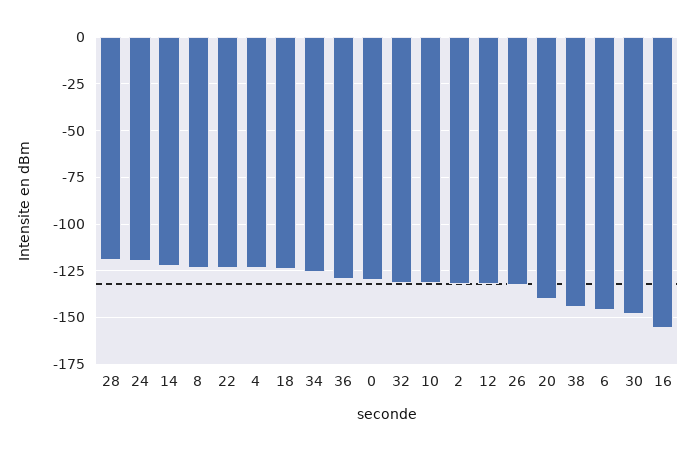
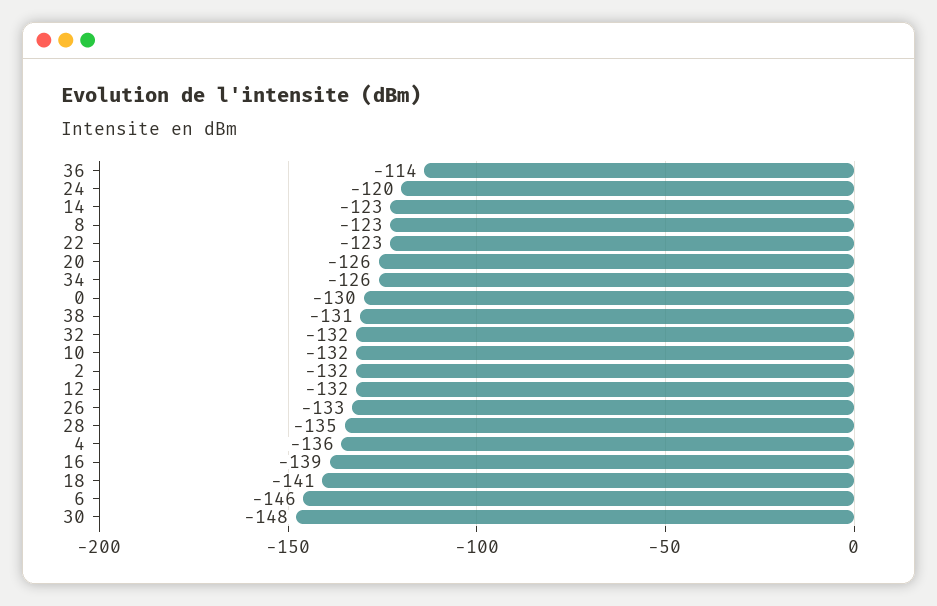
  {
-   "28": -120,
+   "28": -135,
    "24": -120,
    "14": -123,
    "8": -123,
    "22": -123,
-   "4": -125,
+   "4": -136,
-   "18": -125,
+   "18": -141,
    "34": -126,
-   "36": -130,
+   "36": -114,
    "0": -130,
    "32": -132,
    "10": -132,
    "2": -132,
    "12": -132,
    "26": -133,
-   "20": -140,
+   "20": -126,
-   "38": -145,
+   "38": -131,
    "6": -146,
    "30": -148,
-   "16": -155
+   "16": -139
  }

